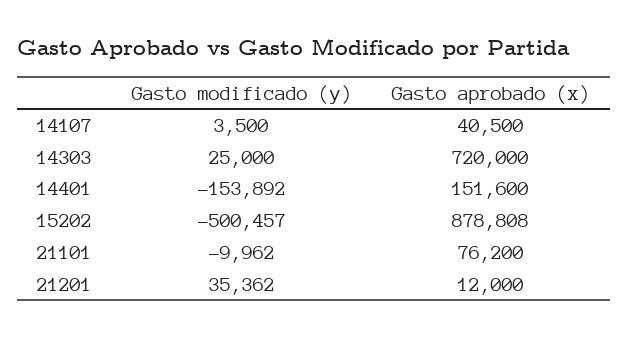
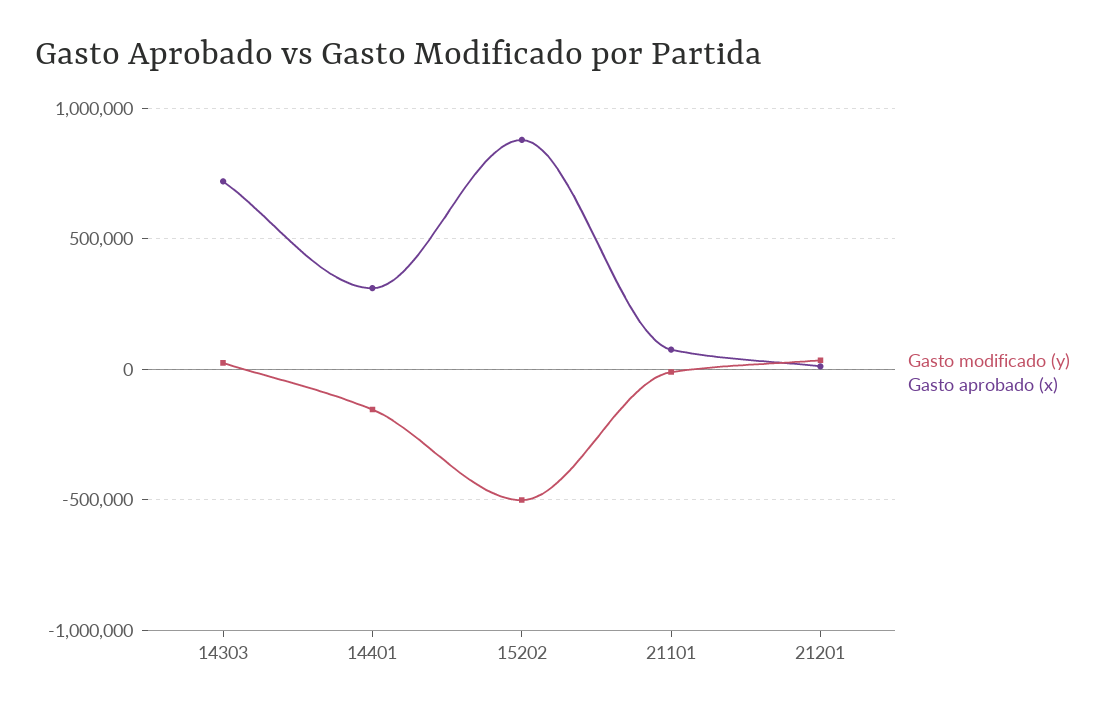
  {
    "Gasto modificado (y)": {
-     "14107": 3500,
      "14303": 25000,
      "14401": -153892,
      "15202": -500457,
      "21101": -9962,
      "21201": 35362
    },
    "Gasto aprobado (x)": {
-     "14107": 40500,
      "14303": 720000,
-     "14401": 151600,
+     "14401": 300000,
      "15202": 878808,
      "21101": 76200,
      "21201": 12000
    }
  }

